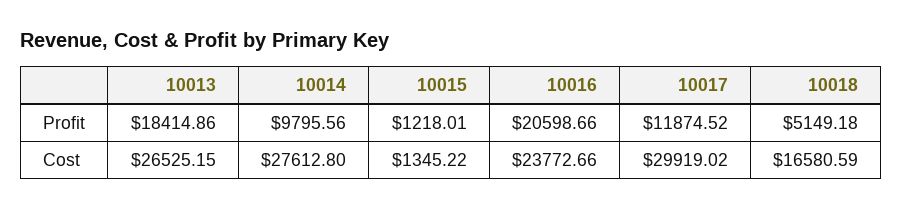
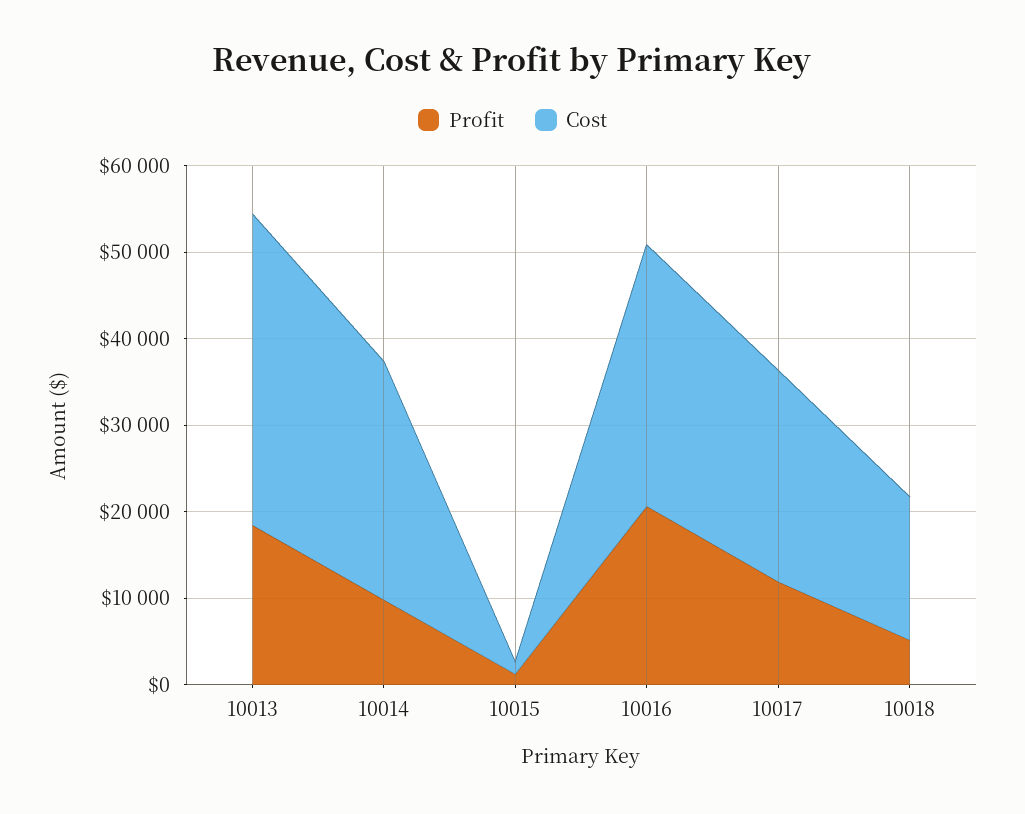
  {
    "Profit": {
      "10013": 18414.86,
      "10014": 9795.56,
      "10015": 1218.01,
      "10016": 20598.66,
      "10017": 11874.52,
      "10018": 5149.18
    },
    "Cost": {
-     "10013": 26525.15,
+     "10013": 36000,
      "10014": 27612.8,
      "10015": 1345.22,
-     "10016": 23772.66,
+     "10016": 30000,
-     "10017": 29919.02,
+     "10017": 24000,
      "10018": 16580.59
    }
  }

